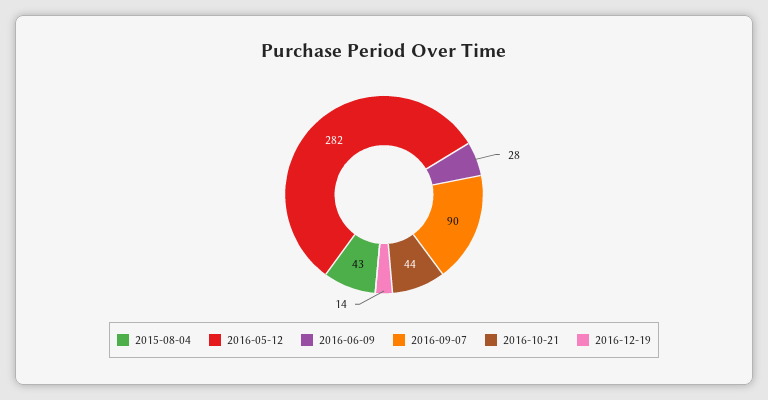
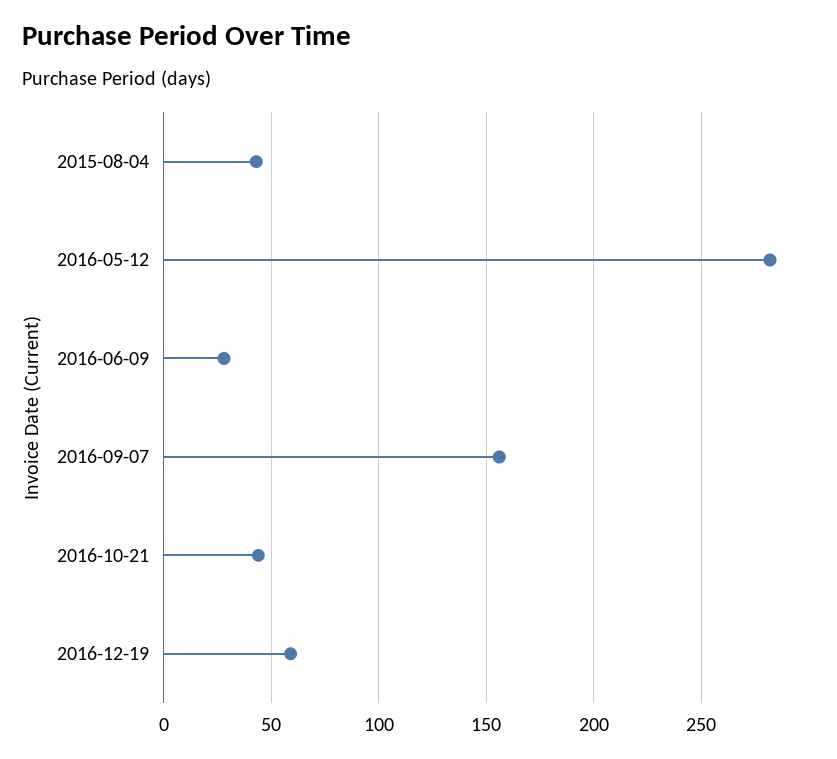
  {
    "2015-08-04": 43,
    "2016-05-12": 282,
    "2016-06-09": 28,
-   "2016-09-07": 90,
+   "2016-09-07": 155,
    "2016-10-21": 44,
-   "2016-12-19": 14
+   "2016-12-19": 60
  }

